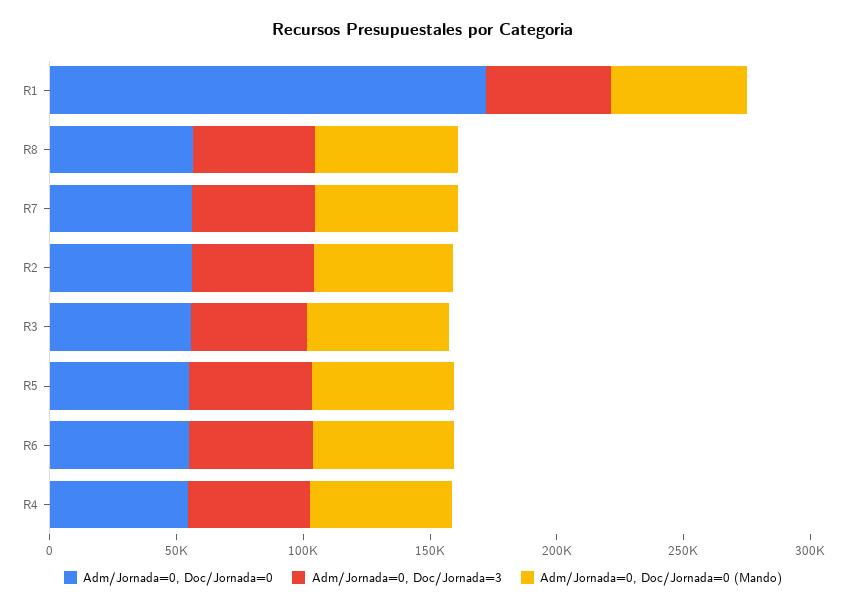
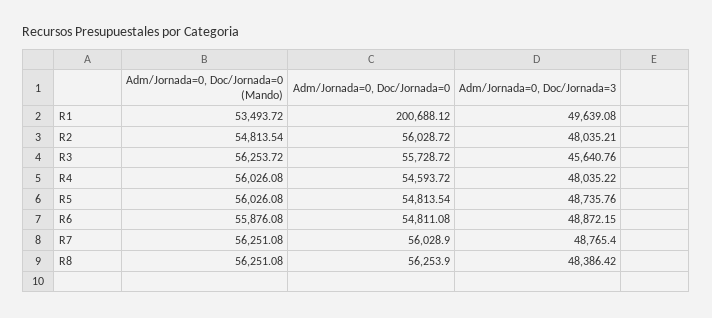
  {
    "Adm/Jornada=0, Doc/Jornada=0": {
-     "R1": 170000,
+     "R1": 200688.12,
      "R8": 56253.9,
      "R7": 56028.9,
      "R2": 56028.72,
      "R3": 55728.72,
      "R5": 54813.54,
      "R6": 54811.08,
      "R4": 54593.72
    },
    "Adm/Jornada=0, Doc/Jornada=3": {
      "R1": 49639.08,
      "R8": 48386.42,
      "R7": 48765.4,
      "R2": 48035.21,
      "R3": 45640.76,
      "R5": 48735.76,
      "R6": 48872.15,
      "R4": 48035.22
    },
    "Adm/Jornada=0, Doc/Jornada=0 (Mando)": {
      "R1": 53493.72,
      "R8": 56251.08,
      "R7": 56251.08,
      "R2": 54813.54,
      "R3": 56253.72,
      "R5": 56026.08,
      "R6": 55876.08,
      "R4": 56026.08
    }
  }

